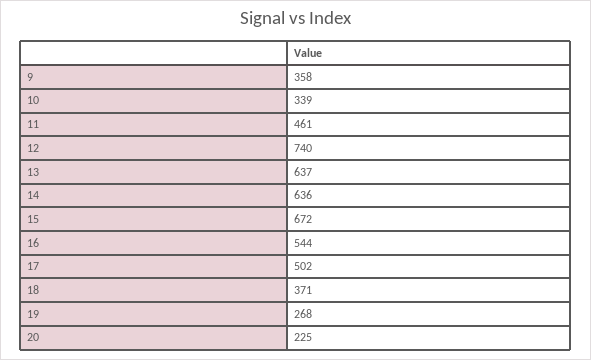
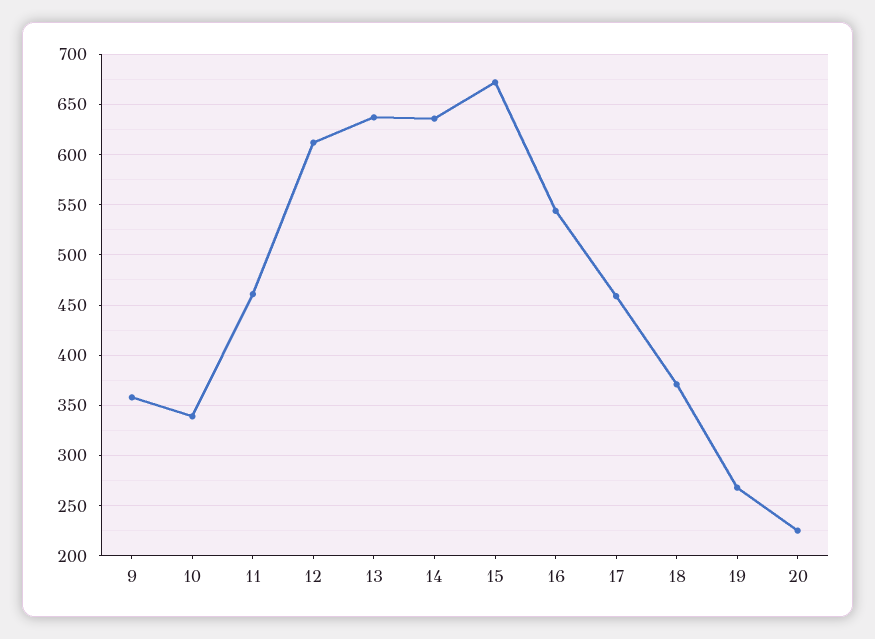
  {
    "9": 358,
    "10": 339,
    "11": 461,
-   "12": 740,
+   "12": 610,
    "13": 637,
    "14": 636,
    "15": 672,
    "16": 544,
-   "17": 502,
+   "17": 460,
    "18": 371,
    "19": 268,
    "20": 225
  }

